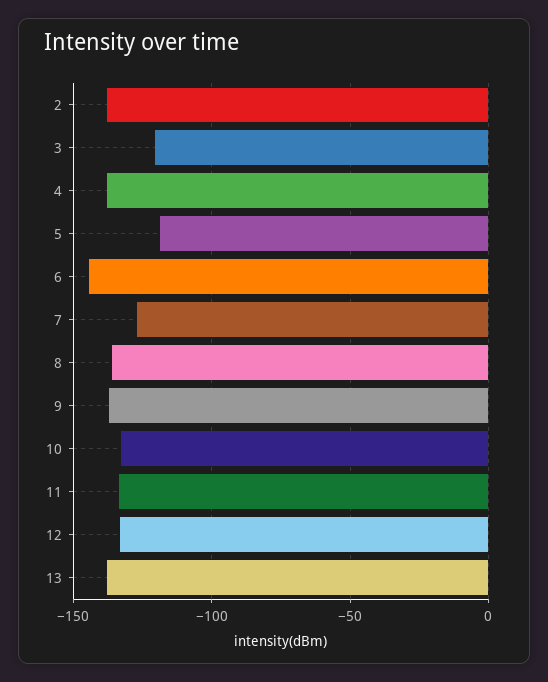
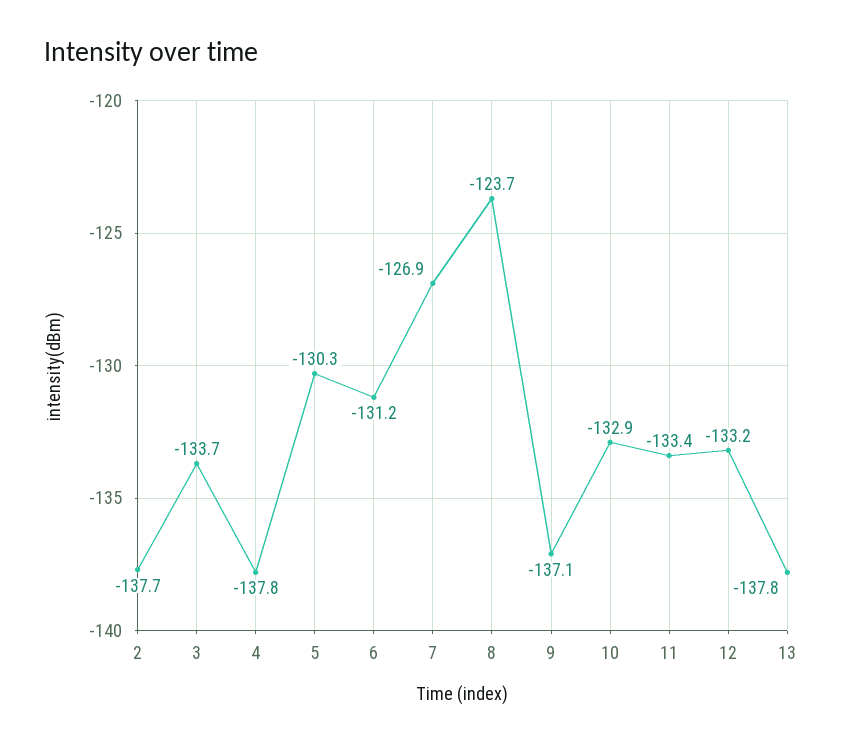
  {
    "2": -137.7,
-   "3": -120,
+   "3": -133.7,
    "4": -137.8,
-   "5": -120,
+   "5": -130.3,
-   "6": -145,
+   "6": -131.2,
    "7": -126.9,
-   "8": -135,
+   "8": -123.7,
    "9": -137.1,
    "10": -132.9,
    "11": -133.4,
    "12": -133.2,
    "13": -137.8
  }

